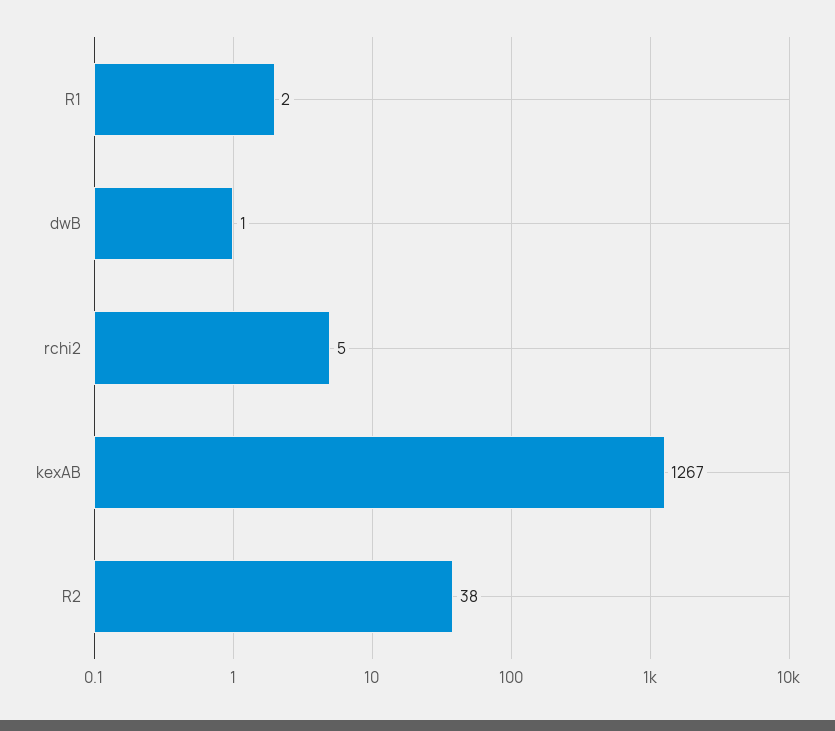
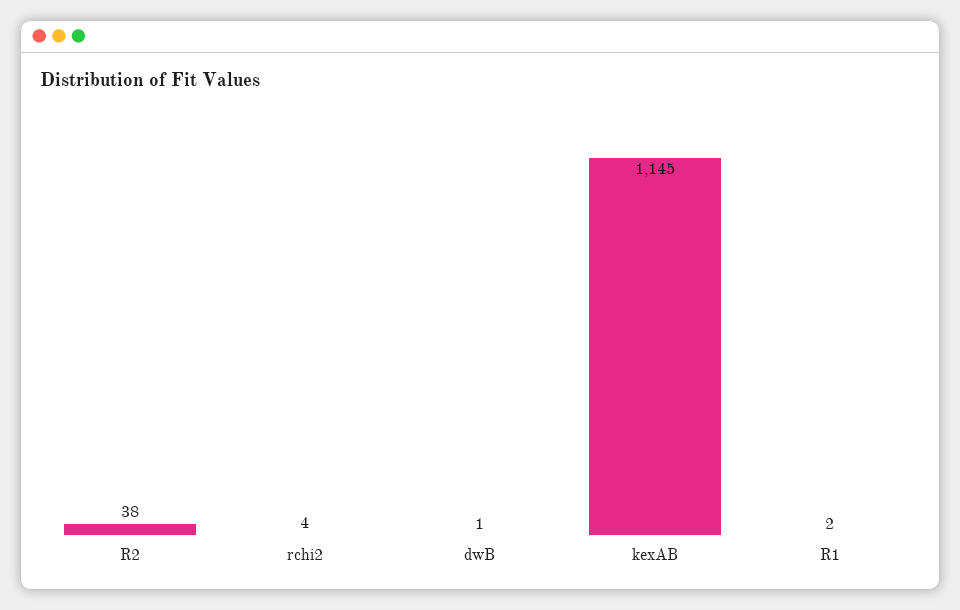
  {
    "R1": 2,
    "dwB": 1,
-   "rchi2": 5,
+   "rchi2": 4,
-   "kexAB": 1267,
+   "kexAB": 1145,
    "R2": 38
  }

